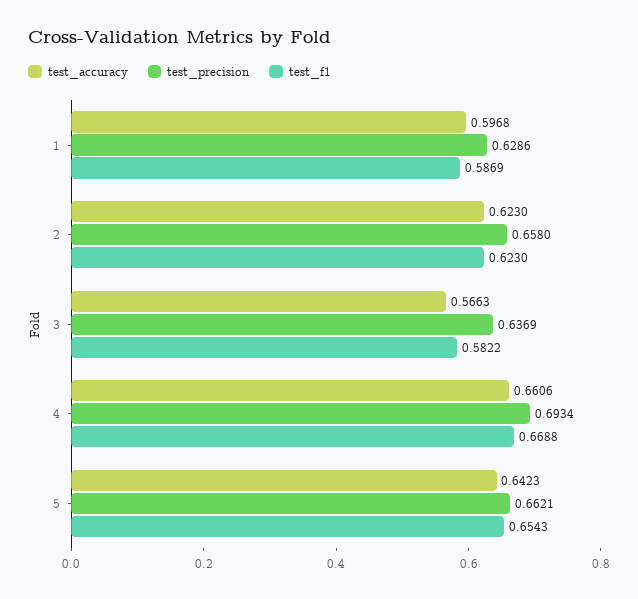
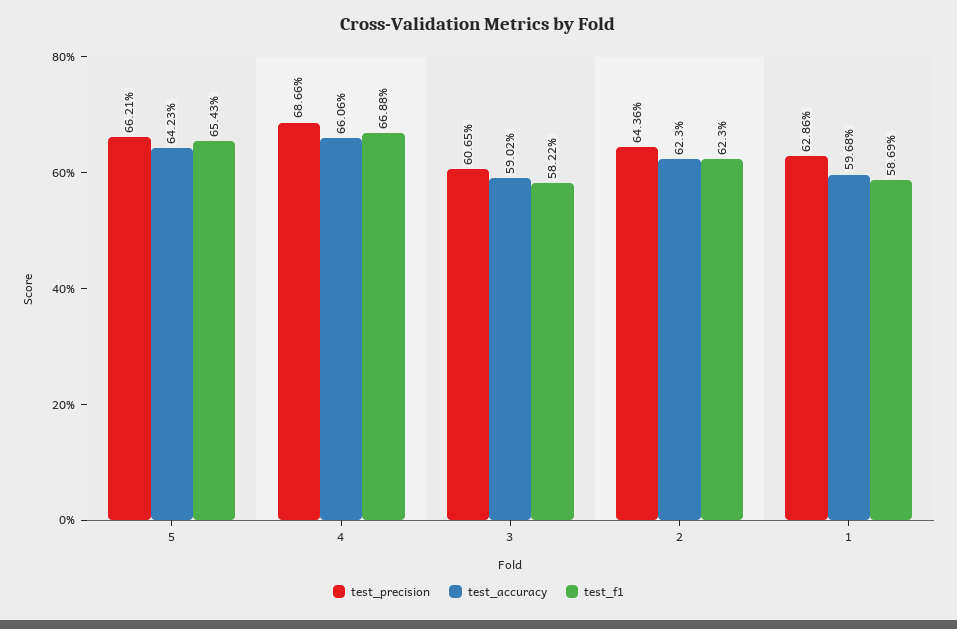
  {
    "test_accuracy": {
      "1": 0.5968,
      "2": 0.623,
-     "3": 0.5663,
+     "3": 0.5902,
      "4": 0.6606,
      "5": 0.6423
    },
    "test_precision": {
      "1": 0.6286,
-     "2": 0.658,
+     "2": 0.6436,
-     "3": 0.6369,
+     "3": 0.6065,
-     "4": 0.6934,
+     "4": 0.6866,
      "5": 0.6621
    },
    "test_f1": {
      "1": 0.5869,
      "2": 0.623,
      "3": 0.5822,
      "4": 0.6688,
      "5": 0.6543
    }
  }

